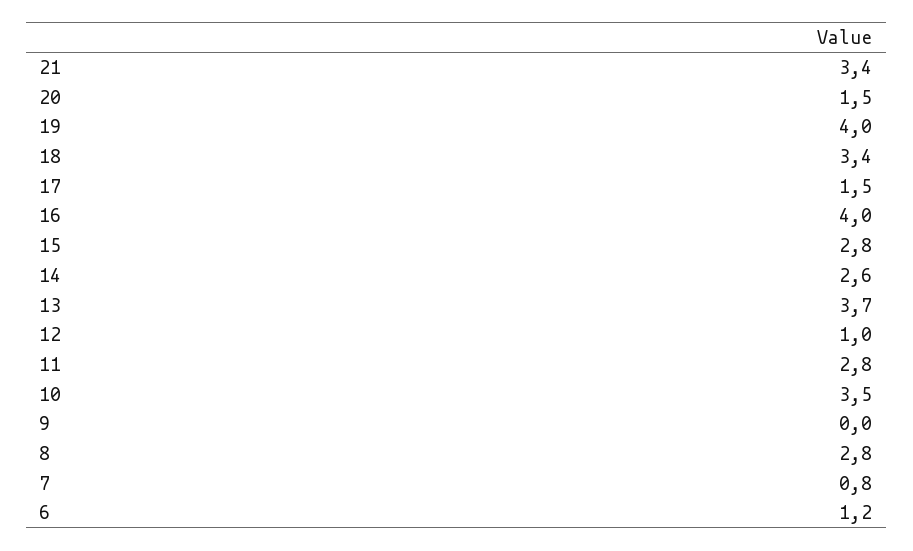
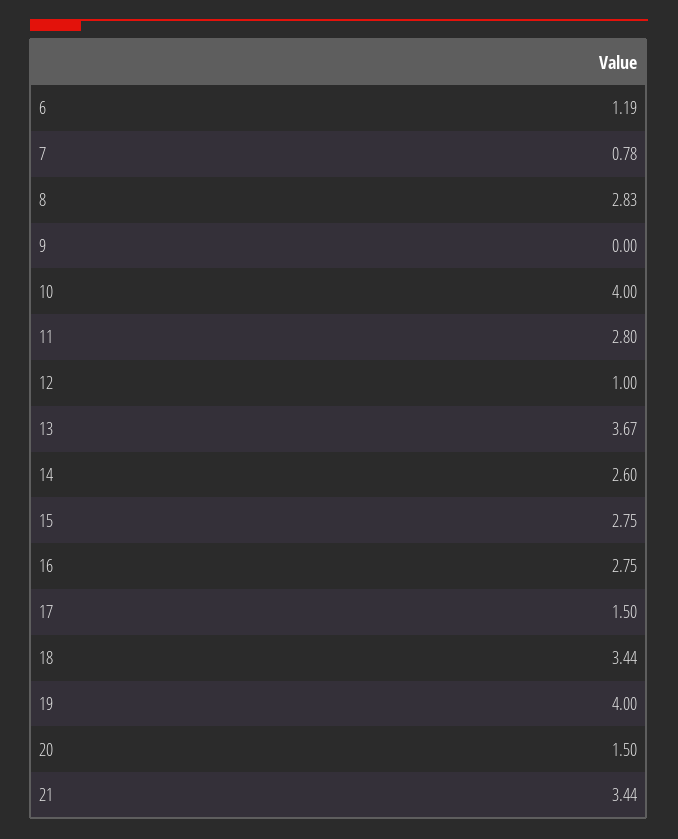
  {
    "21": 3.44,
    "20": 1.5,
    "19": 4,
    "18": 3.44,
    "17": 1.5,
-   "16": 4,
+   "16": 2.75,
    "15": 2.75,
    "14": 2.6,
    "13": 3.67,
    "12": 1,
    "11": 2.8,
-   "10": 3.5,
+   "10": 4,
    "9": 0,
    "8": 2.83,
    "7": 0.78,
    "6": 1.19
  }

